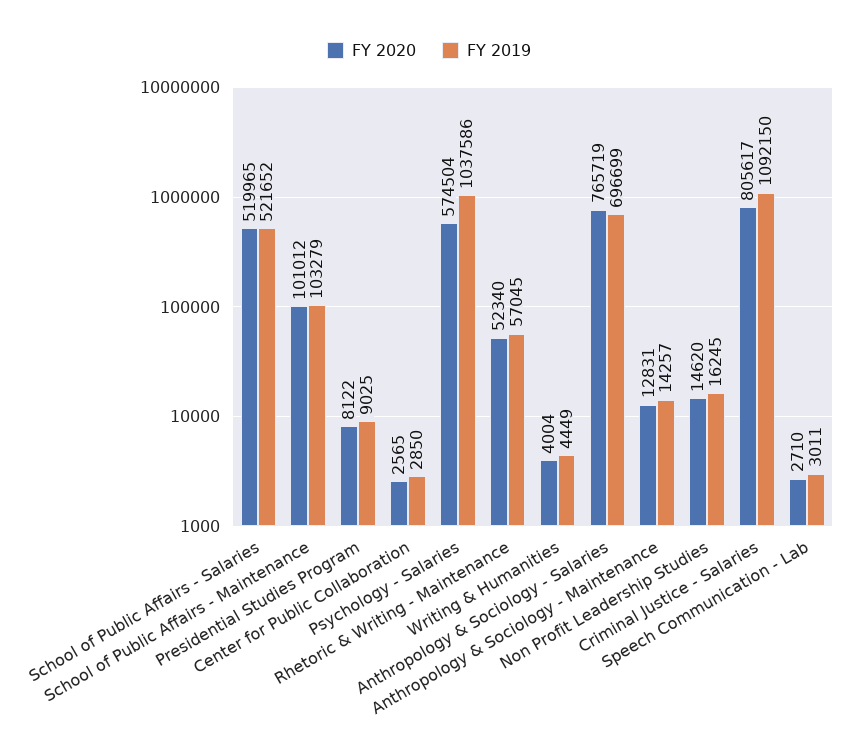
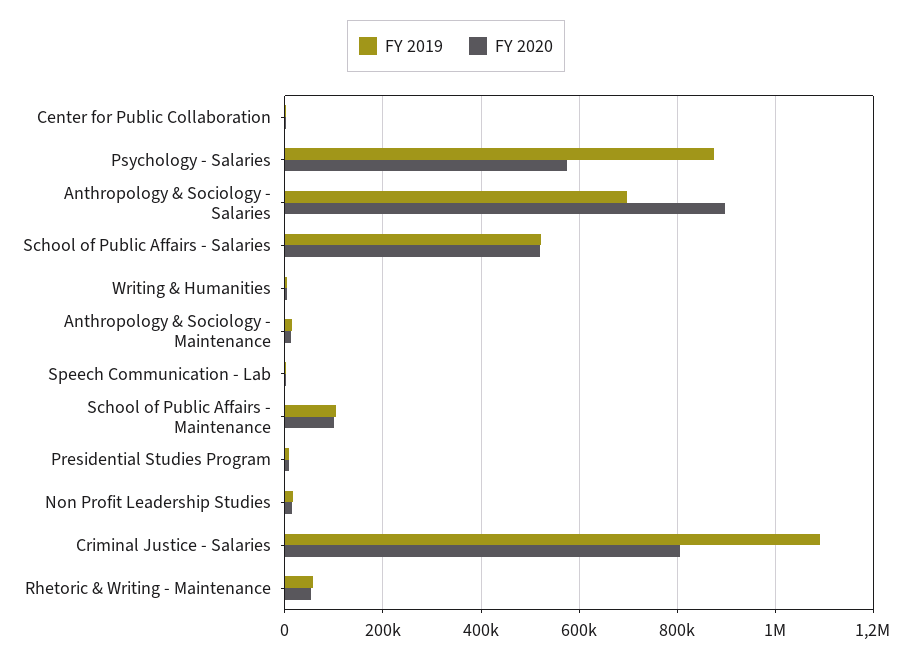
  {
    "FY 2020": {
      "School of Public Affairs - Salaries": 519965,
      "School of Public Affairs - Maintenance": 101012,
      "Presidential Studies Program": 8122,
      "Center for Public Collaboration": 2565,
      "Psychology - Salaries": 574504,
      "Rhetoric & Writing - Maintenance": 52340,
      "Writing & Humanities": 4004,
-     "Anthropology & Sociology - Salaries": 765719,
+     "Anthropology & Sociology - Salaries": 900000,
      "Anthropology & Sociology - Maintenance": 12831,
      "Non Profit Leadership Studies": 14620,
      "Criminal Justice - Salaries": 805617,
      "Speech Communication - Lab": 2710
    },
    "FY 2019": {
      "School of Public Affairs - Salaries": 521652,
      "School of Public Affairs - Maintenance": 103279,
      "Presidential Studies Program": 9025,
      "Center for Public Collaboration": 2850,
-     "Psychology - Salaries": 1037586,
+     "Psychology - Salaries": 880000,
      "Rhetoric & Writing - Maintenance": 57045,
      "Writing & Humanities": 4449,
      "Anthropology & Sociology - Salaries": 696699,
      "Anthropology & Sociology - Maintenance": 14257,
      "Non Profit Leadership Studies": 16245,
      "Criminal Justice - Salaries": 1092150,
      "Speech Communication - Lab": 3011
    }
  }

